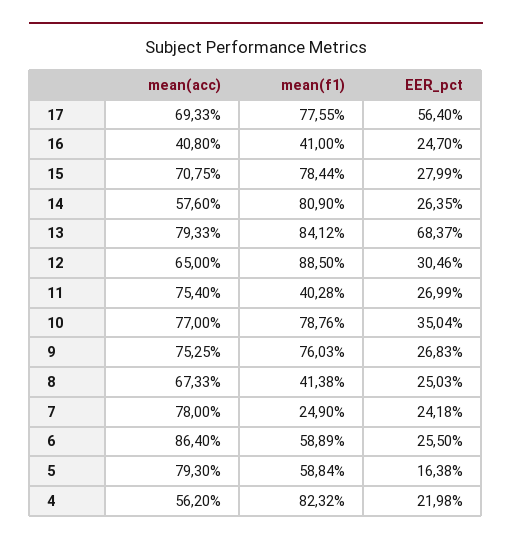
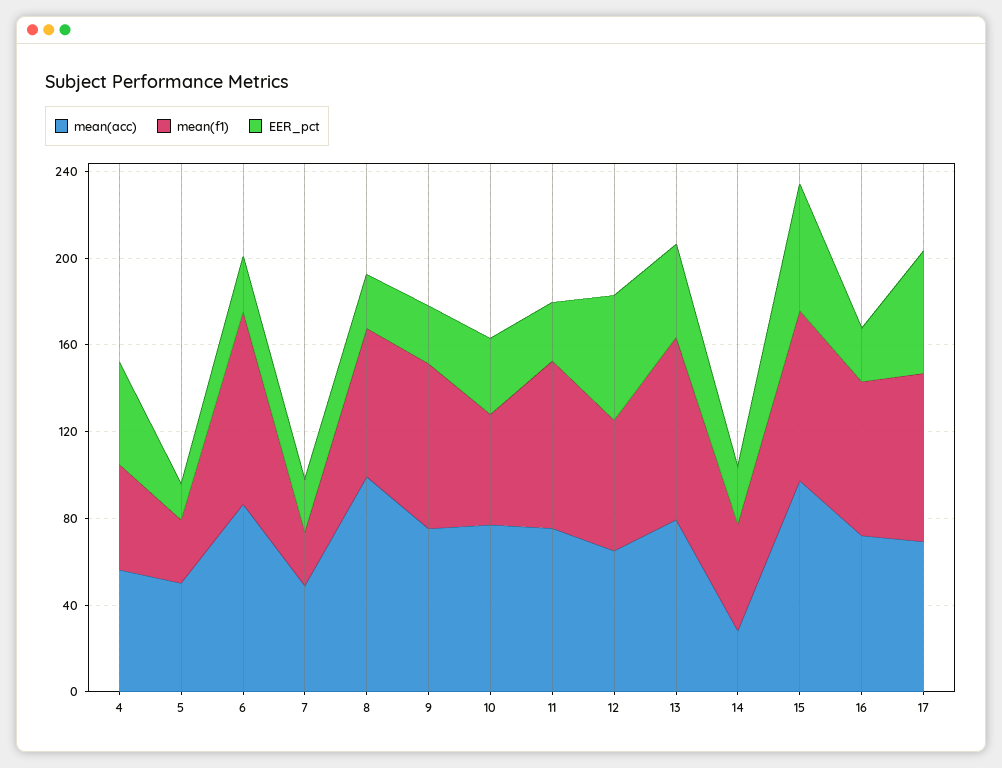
  {
    "mean(acc)": {
      "17": 69.33,
-     "16": 40.8,
+     "16": 70,
-     "15": 70.75,
+     "15": 100,
-     "14": 57.6,
+     "14": 30,
      "13": 79.33,
      "12": 65,
      "11": 75.4,
      "10": 77,
      "9": 75.25,
-     "8": 67.33,
+     "8": 100,
-     "7": 78,
+     "7": 50,
      "6": 86.4,
-     "5": 79.3,
+     "5": 50,
      "4": 56.2
    },
    "mean(f1)": {
      "17": 77.55,
-     "16": 41,
+     "16": 70,
      "15": 78.44,
-     "14": 80.9,
+     "14": 50,
      "13": 84.12,
-     "12": 88.5,
+     "12": 60,
-     "11": 40.28,
+     "11": 80,
-     "10": 78.76,
+     "10": 50,
      "9": 76.03,
-     "8": 41.38,
+     "8": 70,
      "7": 24.9,
-     "6": 58.89,
+     "6": 90,
-     "5": 58.84,
+     "5": 30,
-     "4": 82.32
+     "4": 50
    },
    "EER_pct": {
      "17": 56.4,
      "16": 24.7,
-     "15": 27.99,
+     "15": 60,
      "14": 26.35,
-     "13": 68.37,
+     "13": 40,
-     "12": 30.46,
+     "12": 60,
      "11": 26.99,
      "10": 35.04,
      "9": 26.83,
      "8": 25.03,
      "7": 24.18,
      "6": 25.5,
      "5": 16.38,
-     "4": 21.98
+     "4": 50
    }
  }

